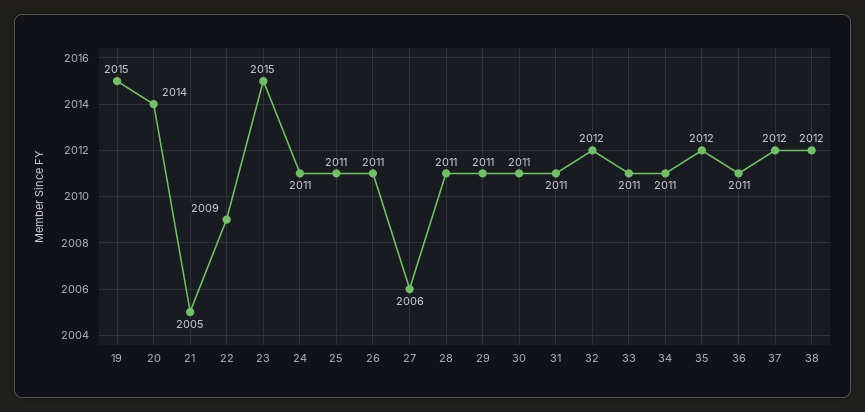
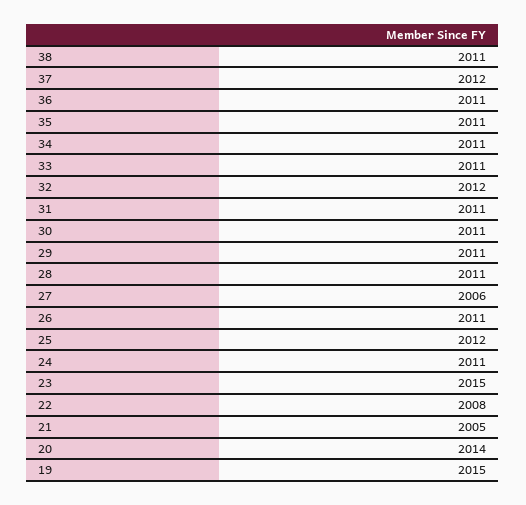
  {
    "19": 2015,
    "20": 2014,
    "21": 2005,
-   "22": 2009,
+   "22": 2008,
    "23": 2015,
    "24": 2011,
-   "25": 2011,
+   "25": 2012,
    "26": 2011,
    "27": 2006,
    "28": 2011,
    "29": 2011,
    "30": 2011,
    "31": 2011,
    "32": 2012,
    "33": 2011,
    "34": 2011,
-   "35": 2012,
+   "35": 2011,
    "36": 2011,
    "37": 2012,
-   "38": 2012
+   "38": 2011
  }

